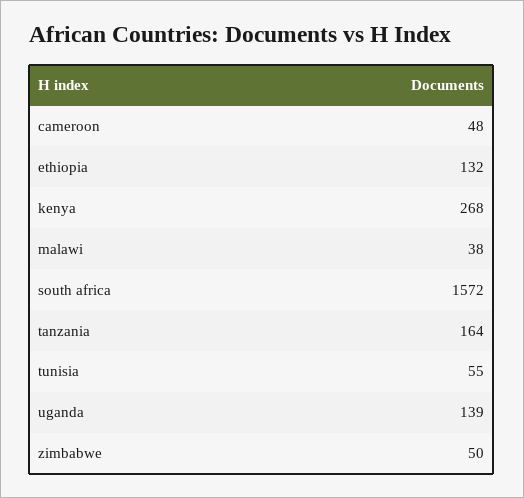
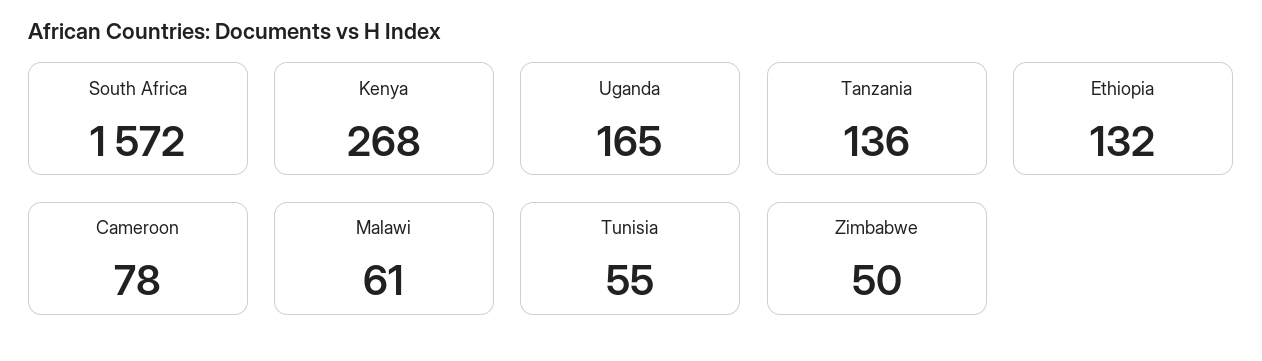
  {
-   "cameroon": 48,
+   "cameroon": 78,
    "ethiopia": 132,
    "kenya": 268,
-   "malawi": 38,
+   "malawi": 61,
    "south africa": 1572,
-   "tanzania": 164,
+   "tanzania": 136,
    "tunisia": 55,
-   "uganda": 139,
+   "uganda": 165,
    "zimbabwe": 50
  }

